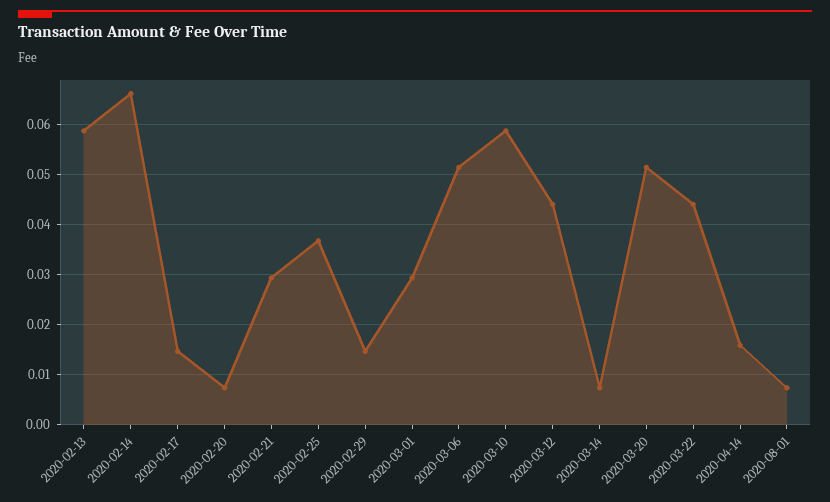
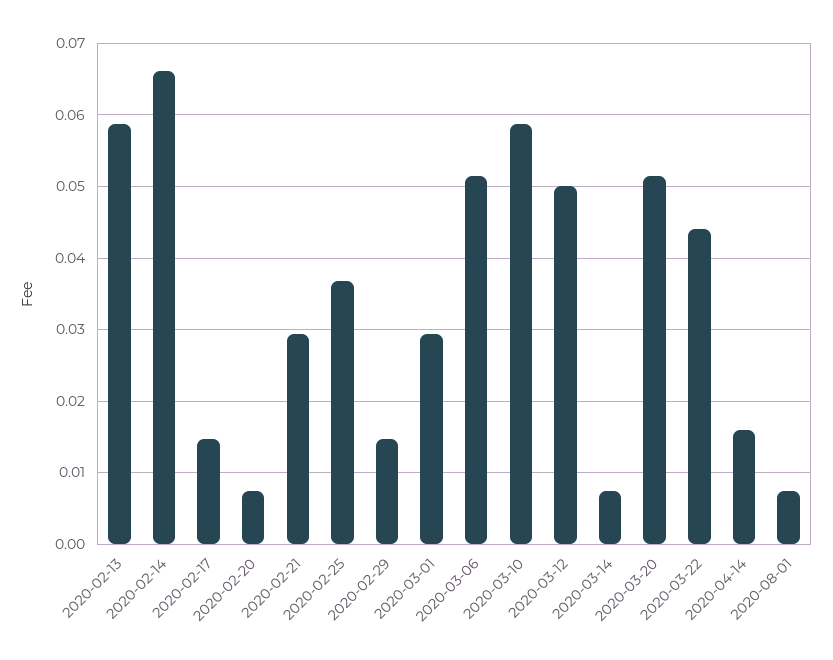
  {
    "2020-02-13": 0.059,
    "2020-02-14": 0.066,
    "2020-02-17": 0.015,
    "2020-02-20": 0.007,
    "2020-02-21": 0.029,
    "2020-02-25": 0.037,
    "2020-02-29": 0.015,
    "2020-03-01": 0.029,
    "2020-03-06": 0.052,
    "2020-03-10": 0.059,
-   "2020-03-12": 0.044,
+   "2020-03-12": 0.05,
    "2020-03-14": 0.007,
    "2020-03-20": 0.052,
    "2020-03-22": 0.044,
    "2020-04-14": 0.016,
    "2020-08-01": 0.007
  }

